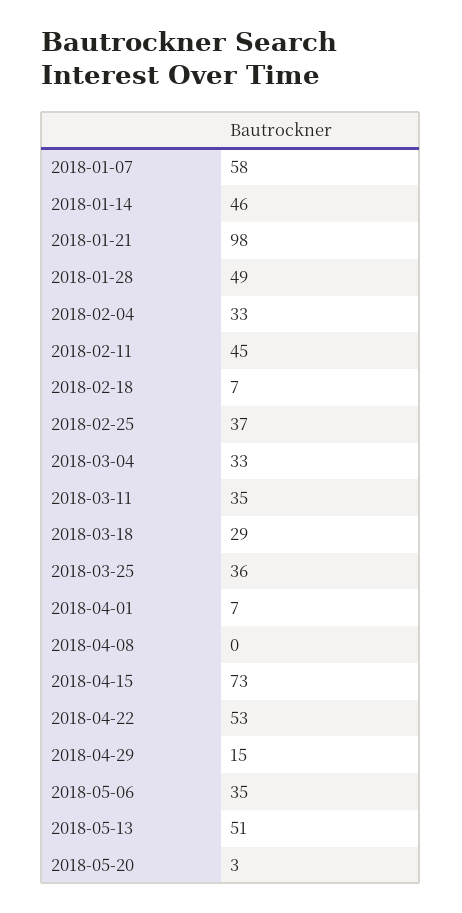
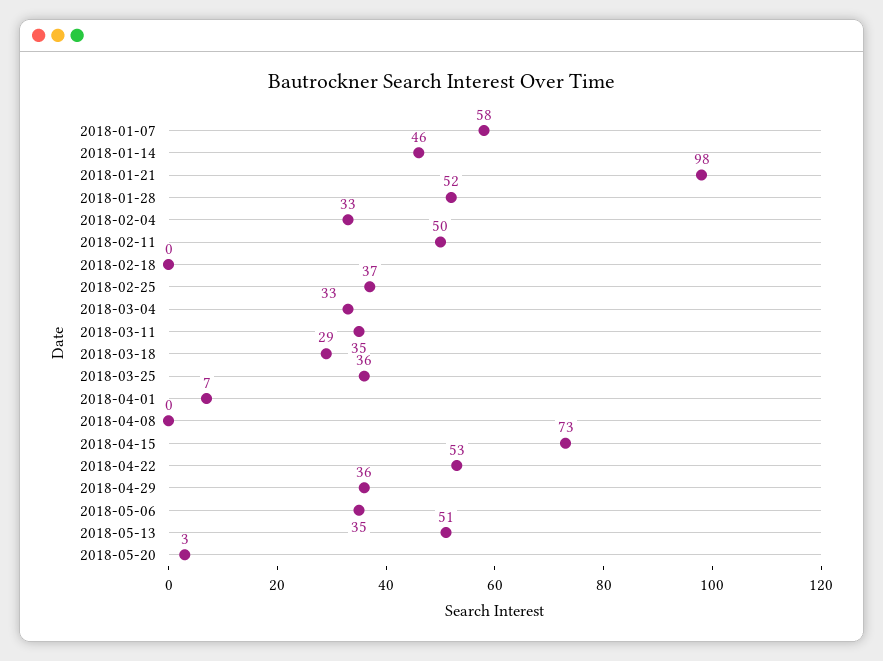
  {
    "2018-01-07": 58,
    "2018-01-14": 46,
    "2018-01-21": 98,
-   "2018-01-28": 49,
+   "2018-01-28": 52,
    "2018-02-04": 33,
-   "2018-02-11": 45,
+   "2018-02-11": 50,
-   "2018-02-18": 7,
+   "2018-02-18": 0,
    "2018-02-25": 37,
    "2018-03-04": 33,
    "2018-03-11": 35,
    "2018-03-18": 29,
    "2018-03-25": 36,
    "2018-04-01": 7,
    "2018-04-08": 0,
    "2018-04-15": 73,
    "2018-04-22": 53,
-   "2018-04-29": 15,
+   "2018-04-29": 36,
    "2018-05-06": 35,
    "2018-05-13": 51,
    "2018-05-20": 3
  }

